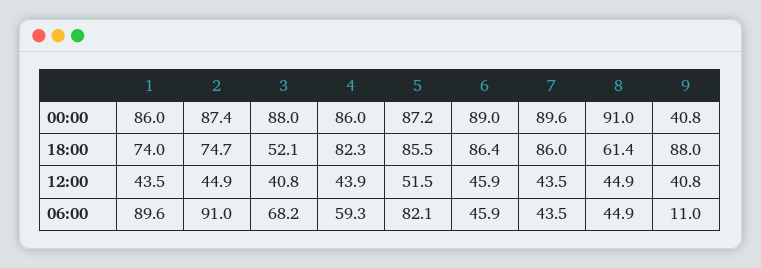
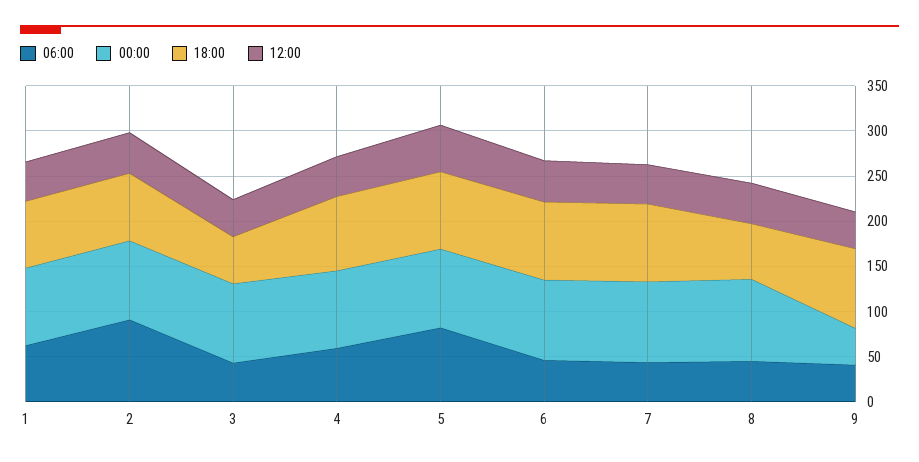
  {
    "00:00": {
      "1": 86,
      "2": 87.4,
      "3": 88,
      "4": 86,
      "5": 87.2,
      "6": 89,
      "7": 89.6,
      "8": 91,
      "9": 40.8
    },
    "18:00": {
      "1": 74,
      "2": 74.7,
      "3": 52.1,
      "4": 82.3,
      "5": 85.5,
      "6": 86.4,
      "7": 86,
      "8": 61.4,
      "9": 88
    },
    "12:00": {
      "1": 43.5,
      "2": 44.9,
      "3": 40.8,
      "4": 43.9,
      "5": 51.5,
      "6": 45.9,
      "7": 43.5,
      "8": 44.9,
      "9": 40.8
    },
    "06:00": {
-     "1": 89.6,
+     "1": 60,
      "2": 91,
-     "3": 68.2,
+     "3": 40,
      "4": 59.3,
      "5": 82.1,
      "6": 45.9,
      "7": 43.5,
      "8": 44.9,
-     "9": 11
+     "9": 40
    }
  }

